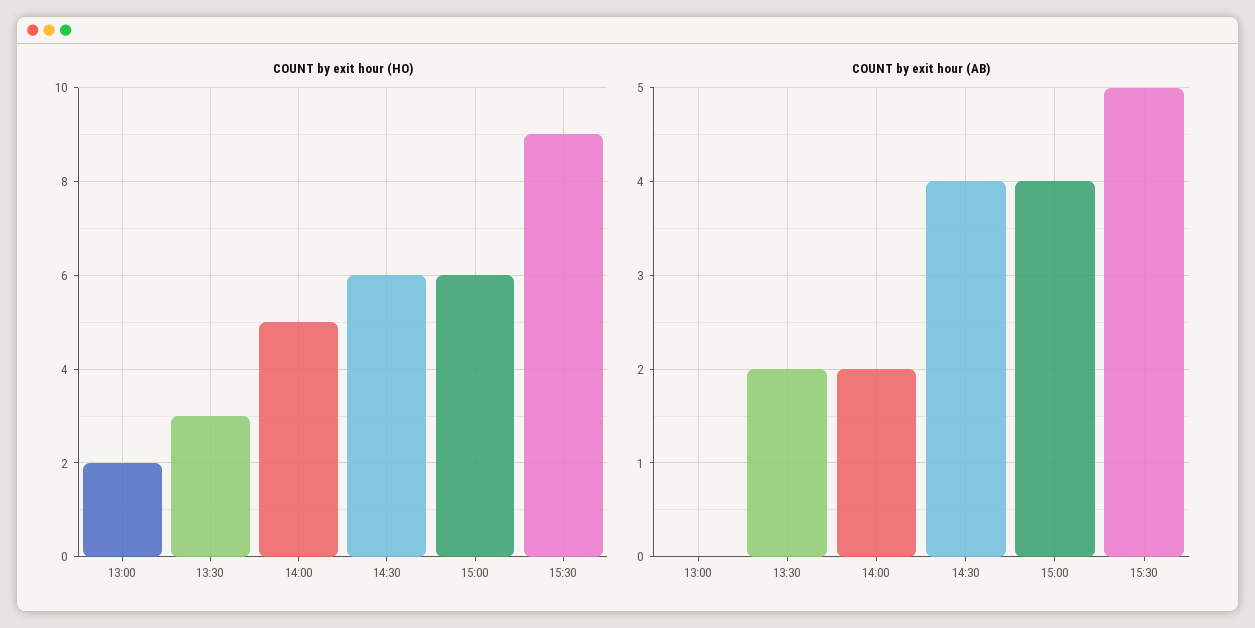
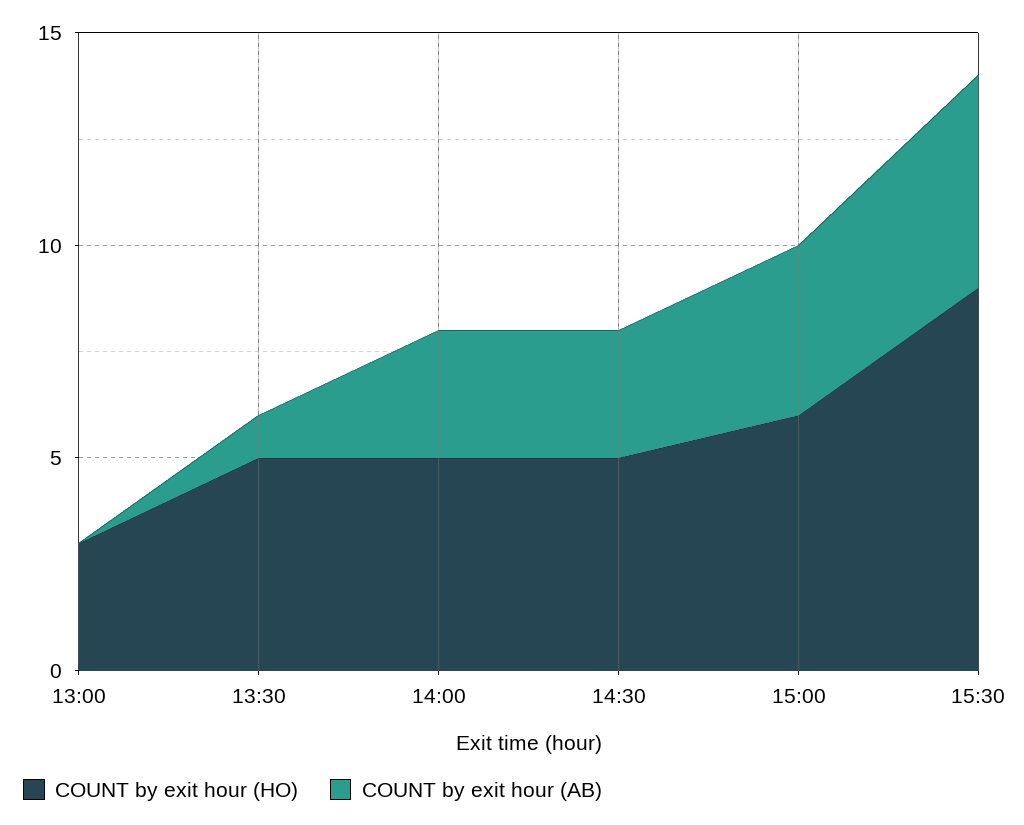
  {
    "COUNT by exit hour (HO)": {
-     "13:00": 2,
+     "13:00": 3,
-     "13:30": 3,
+     "13:30": 5,
      "14:00": 5,
-     "14:30": 6,
+     "14:30": 5,
      "15:00": 6,
      "15:30": 9
    },
    "COUNT by exit hour (AB)": {
      "13:00": 0,
-     "13:30": 2,
+     "13:30": 1,
-     "14:00": 2,
+     "14:00": 3,
-     "14:30": 4,
+     "14:30": 3,
      "15:00": 4,
      "15:30": 5
    }
  }

